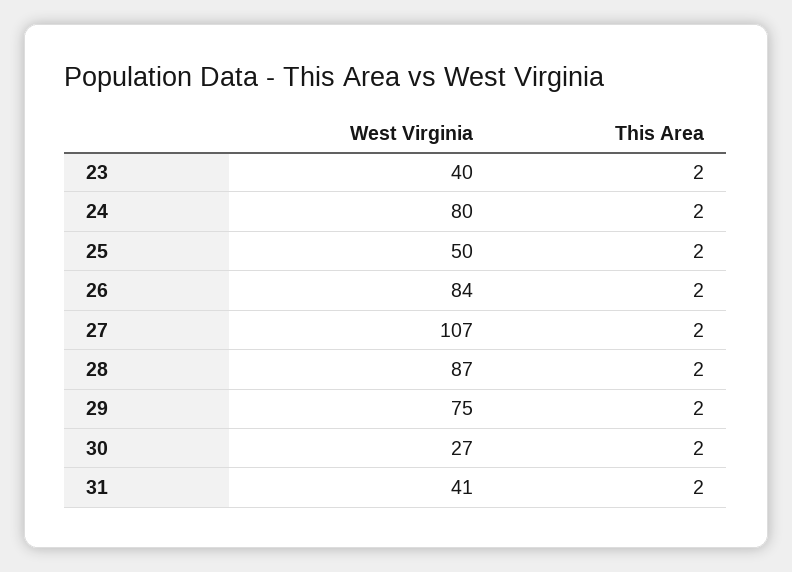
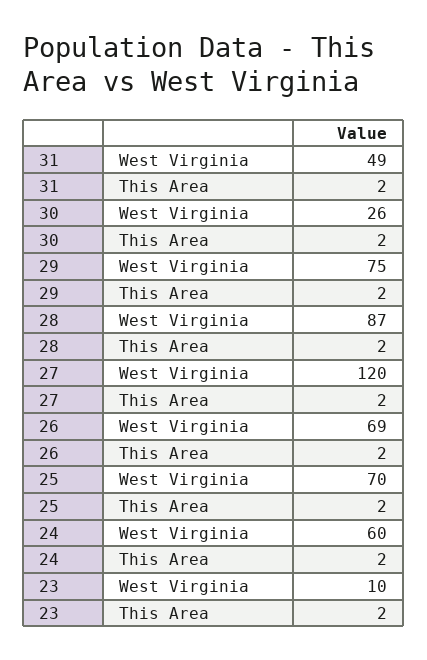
  {
    "West Virginia": {
-     "23": 40,
+     "23": 10,
-     "24": 80,
+     "24": 60,
-     "25": 50,
+     "25": 70,
-     "26": 84,
+     "26": 69,
-     "27": 107,
+     "27": 120,
      "28": 87,
      "29": 75,
-     "30": 27,
+     "30": 26,
-     "31": 41
+     "31": 49
    },
    "This Area": {
      "23": 2,
      "24": 2,
      "25": 2,
      "26": 2,
      "27": 2,
      "28": 2,
      "29": 2,
      "30": 2,
      "31": 2
    }
  }

